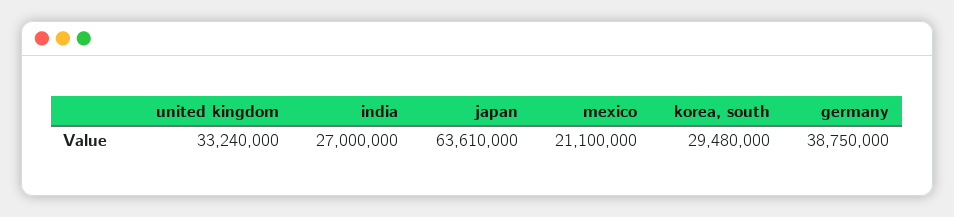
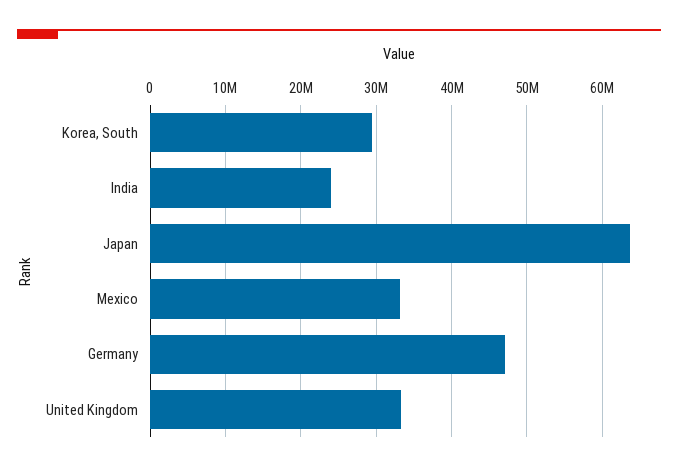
  {
    "united kingdom": 33240000,
-   "india": 27000000,
+   "india": 24000000,
    "japan": 63610000,
-   "mexico": 21100000,
+   "mexico": 33000000,
    "korea, south": 29480000,
-   "germany": 38750000
+   "germany": 47000000
  }

